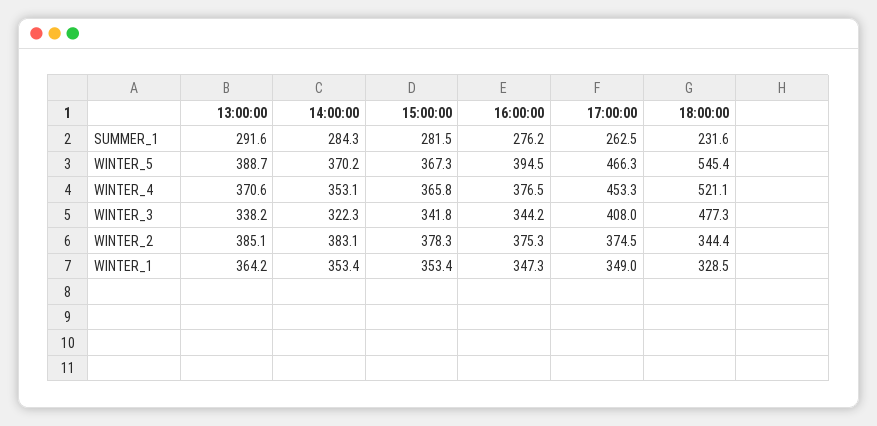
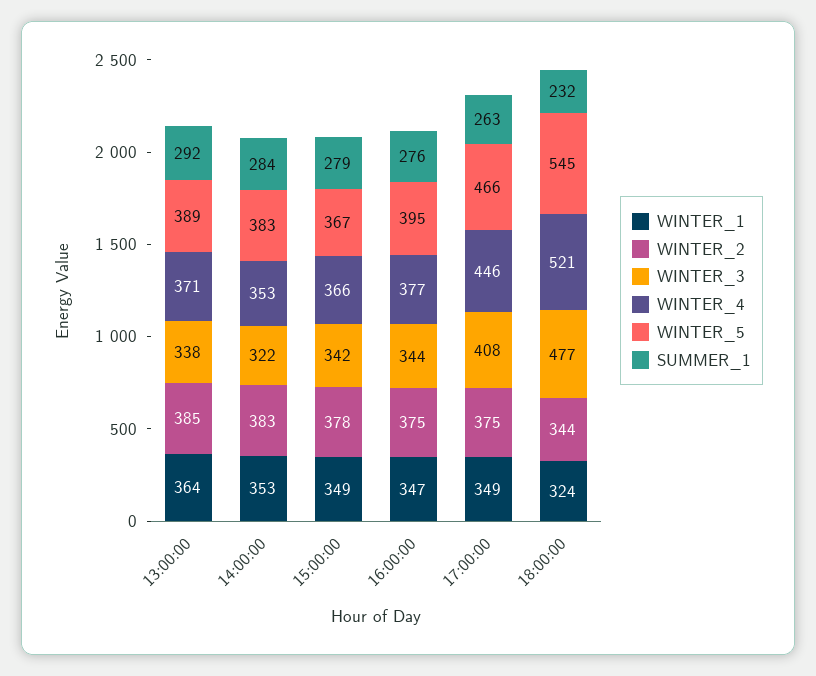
  {
    "SUMMER_1": {
      "13:00:00": 291.6,
      "14:00:00": 284.3,
-     "15:00:00": 281.5,
+     "15:00:00": 279,
      "16:00:00": 276.2,
      "17:00:00": 262.5,
      "18:00:00": 231.6
    },
    "WINTER_5": {
      "13:00:00": 388.7,
-     "14:00:00": 370.2,
+     "14:00:00": 383,
      "15:00:00": 367.3,
      "16:00:00": 394.5,
      "17:00:00": 466.3,
      "18:00:00": 545.4
    },
    "WINTER_4": {
      "13:00:00": 370.6,
      "14:00:00": 353.1,
      "15:00:00": 365.8,
      "16:00:00": 376.5,
-     "17:00:00": 453.3,
+     "17:00:00": 446,
      "18:00:00": 521.1
    },
    "WINTER_3": {
      "13:00:00": 338.2,
      "14:00:00": 322.3,
      "15:00:00": 341.8,
      "16:00:00": 344.2,
      "17:00:00": 408,
      "18:00:00": 477.3
    },
    "WINTER_2": {
      "13:00:00": 385.1,
      "14:00:00": 383.1,
      "15:00:00": 378.3,
      "16:00:00": 375.3,
      "17:00:00": 374.5,
      "18:00:00": 344.4
    },
    "WINTER_1": {
      "13:00:00": 364.2,
      "14:00:00": 353.4,
-     "15:00:00": 353.4,
+     "15:00:00": 349,
      "16:00:00": 347.3,
      "17:00:00": 349,
-     "18:00:00": 328.5
+     "18:00:00": 324
    }
  }

